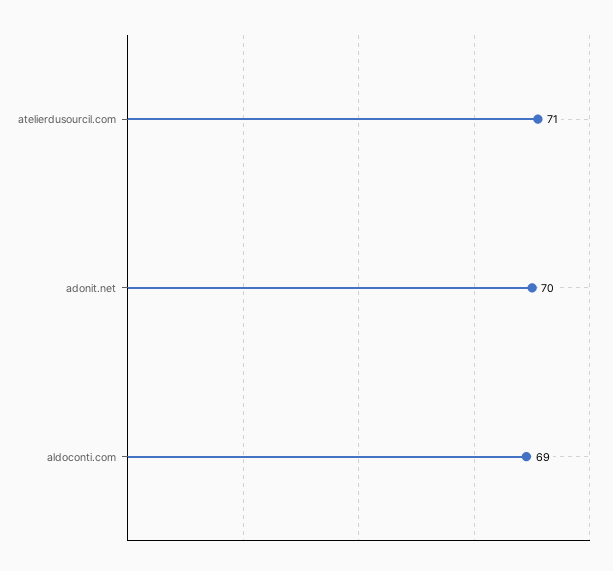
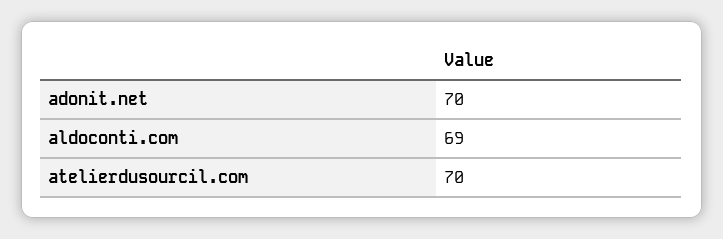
  {
-   "atelierdusourcil.com": 71,
+   "atelierdusourcil.com": 70,
    "adonit.net": 70,
    "aldoconti.com": 69
  }

